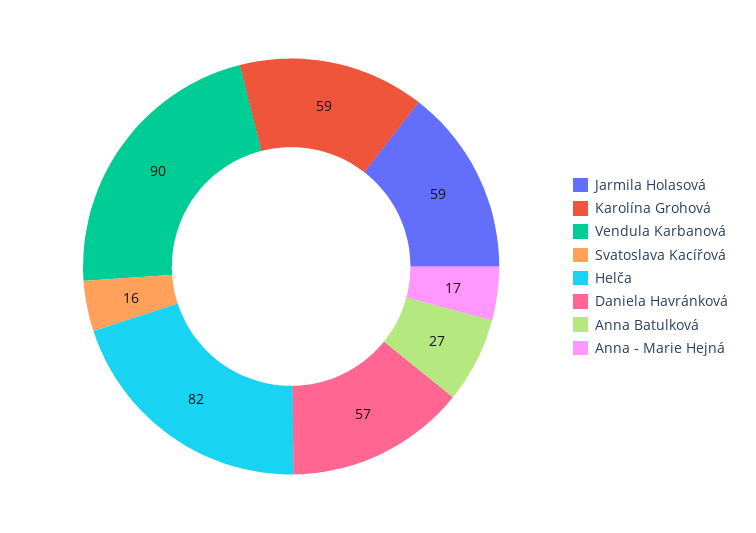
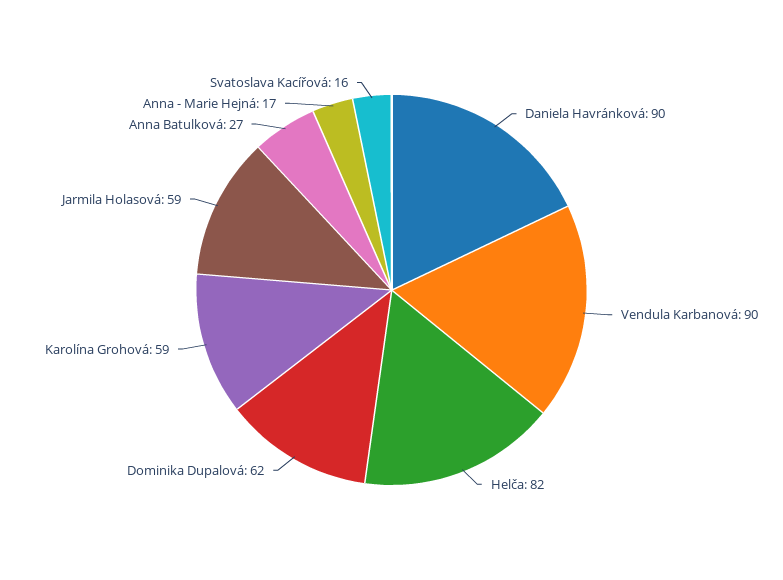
  {
    "Jarmila Holasová": 59,
    "Karolína Grohová": 59,
    "Vendula Karbanová": 90,
    "Svatoslava Kacířová": 16,
    "Helča": 82,
-   "Daniela Havránková": 57,
+   "Daniela Havránková": 90,
    "Anna Batulková": 27,
-   "Anna - Marie Hejná": 17
+   "Anna - Marie Hejná": 17,
+   "Dominika Dupalová": 62
  }

